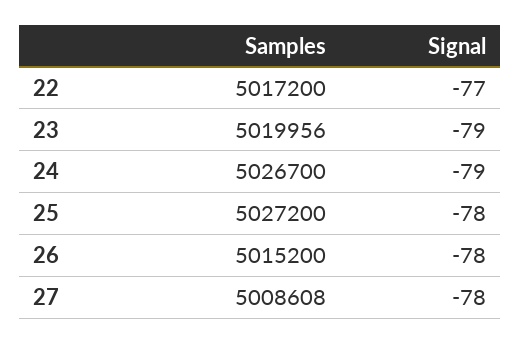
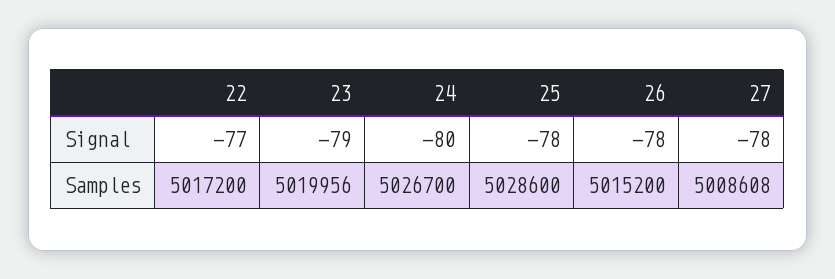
  {
    "Samples": {
      "22": 5017200,
      "23": 5019956,
      "24": 5026700,
-     "25": 5027200,
+     "25": 5028600,
      "26": 5015200,
      "27": 5008608
    },
    "Signal": {
      "22": -77,
      "23": -79,
-     "24": -79,
+     "24": -80,
      "25": -78,
      "26": -78,
      "27": -78
    }
  }

